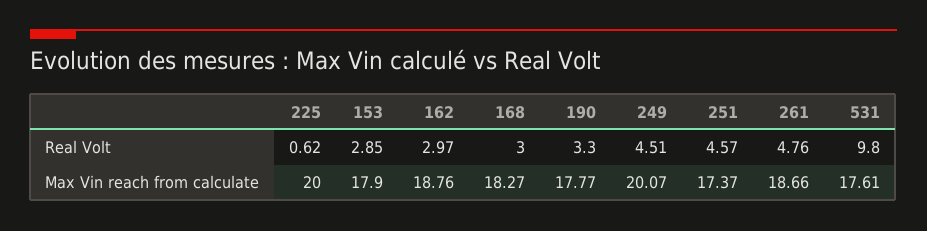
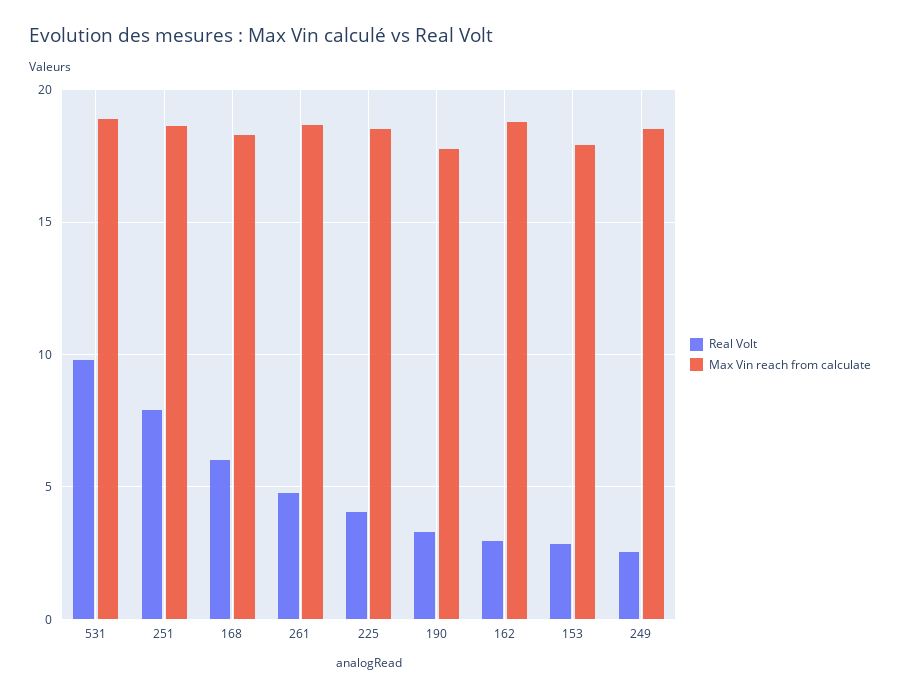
  {
    "Real Volt": {
-     "225": 0.62,
+     "225": 4,
      "153": 2.85,
      "162": 2.97,
-     "168": 3,
+     "168": 6,
      "190": 3.3,
-     "249": 4.51,
+     "249": 2.5,
-     "251": 4.57,
+     "251": 8,
      "261": 4.76,
      "531": 9.8
    },
    "Max Vin reach from calculate": {
-     "225": 20,
+     "225": 18.5,
      "153": 17.9,
      "162": 18.76,
      "168": 18.27,
      "190": 17.77,
-     "249": 20.07,
+     "249": 18.5,
-     "251": 17.37,
+     "251": 18.5,
      "261": 18.66,
-     "531": 17.61
+     "531": 19
    }
  }

